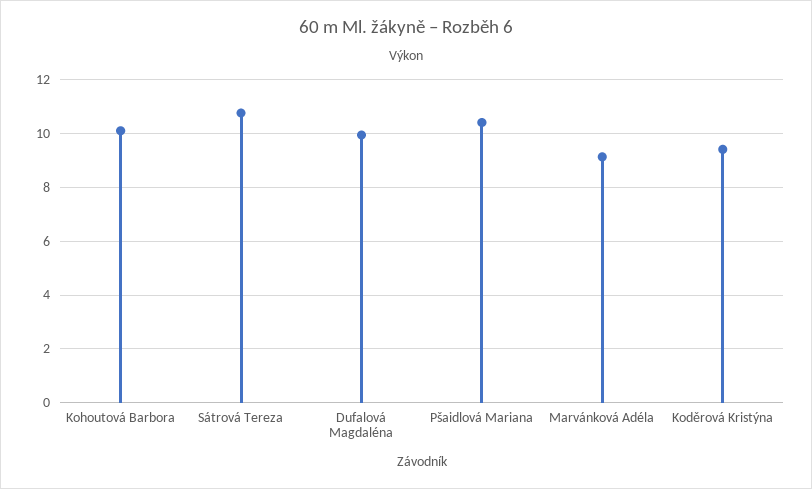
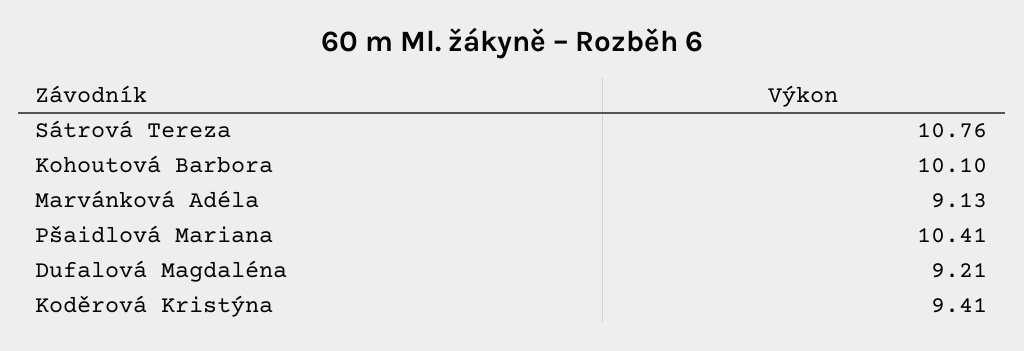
  {
    "Kohoutová Barbora": 10.1,
    "Sátrová Tereza": 10.76,
-   "Dufalová Magdaléna": 10,
+   "Dufalová Magdaléna": 9.21,
    "Pšaidlová Mariana": 10.41,
    "Marvánková Adéla": 9.13,
    "Koděrová Kristýna": 9.41
  }

